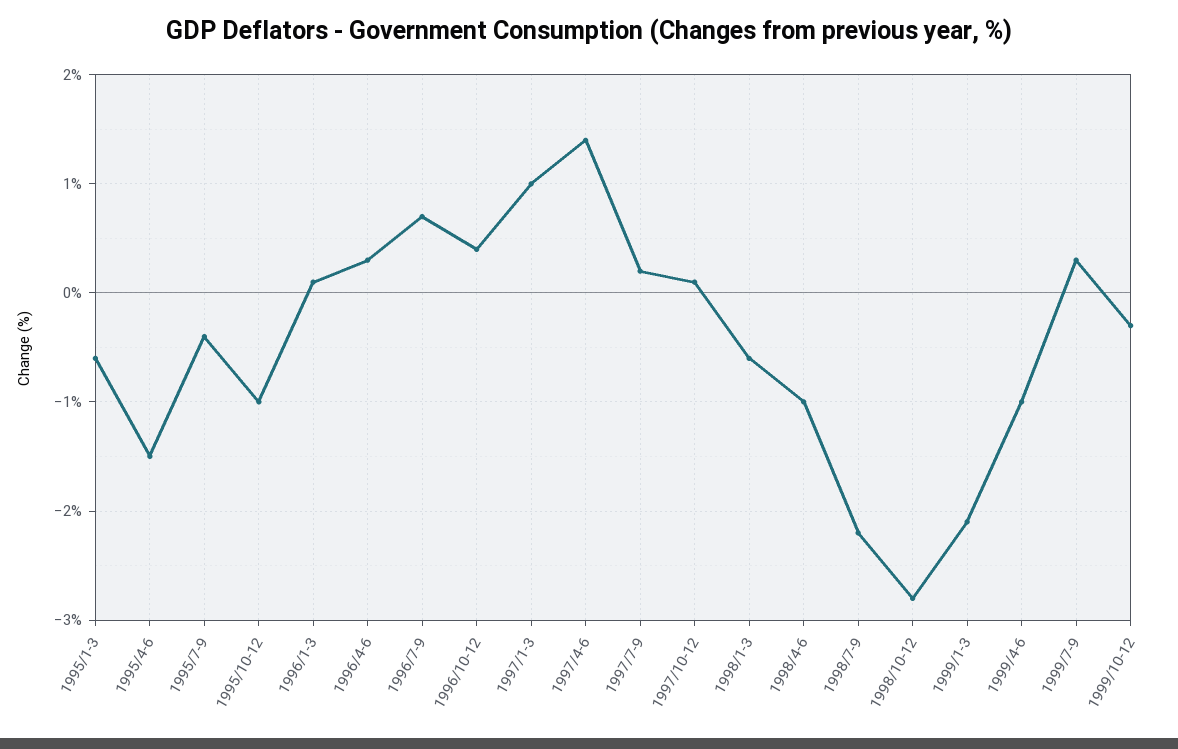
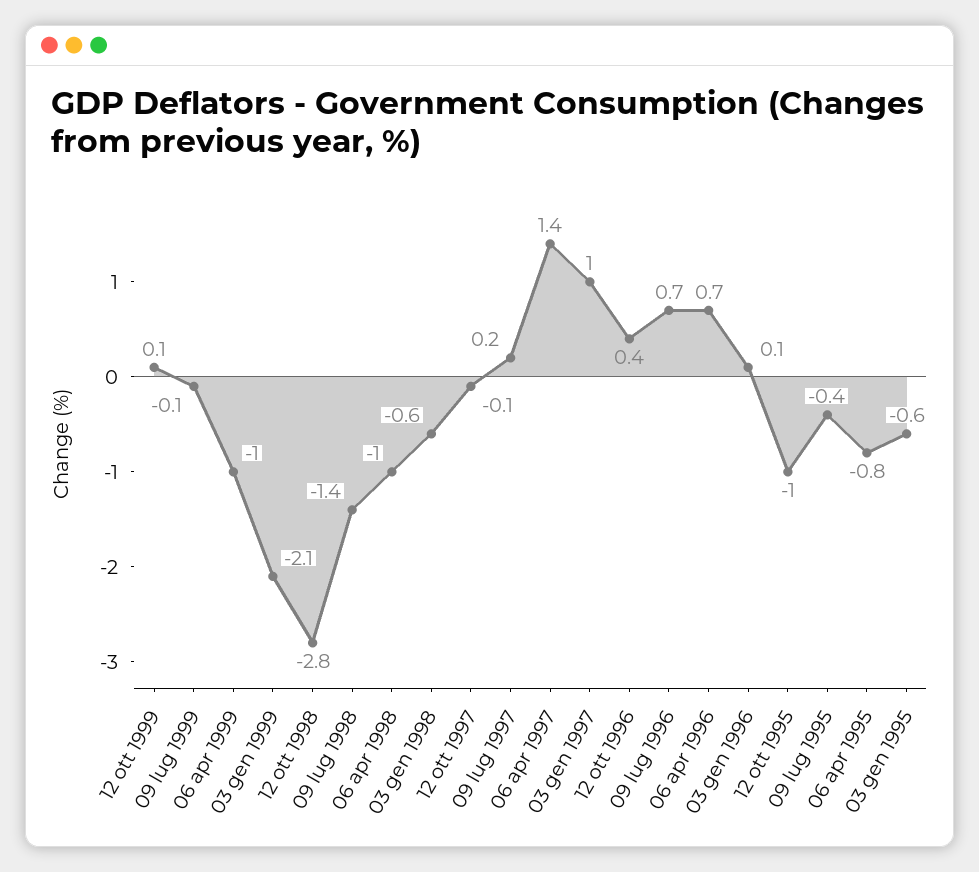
  {
    "1995/1-3": -0.6,
-   "1995/4-6": -1.5,
+   "1995/4-6": -0.8,
    "1995/7-9": -0.4,
    "1995/10-12": -1,
    "1996/1-3": 0.1,
-   "1996/4-6": 0.3,
+   "1996/4-6": 0.7,
    "1996/7-9": 0.7,
    "1996/10-12": 0.4,
    "1997/1-3": 1,
    "1997/4-6": 1.4,
    "1997/7-9": 0.2,
-   "1997/10-12": 0.1,
+   "1997/10-12": -0.1,
    "1998/1-3": -0.6,
    "1998/4-6": -1,
-   "1998/7-9": -2.2,
+   "1998/7-9": -1.4,
    "1998/10-12": -2.8,
    "1999/1-3": -2.1,
    "1999/4-6": -1,
-   "1999/7-9": 0.3,
+   "1999/7-9": -0.1,
-   "1999/10-12": -0.3
+   "1999/10-12": 0.1
  }

